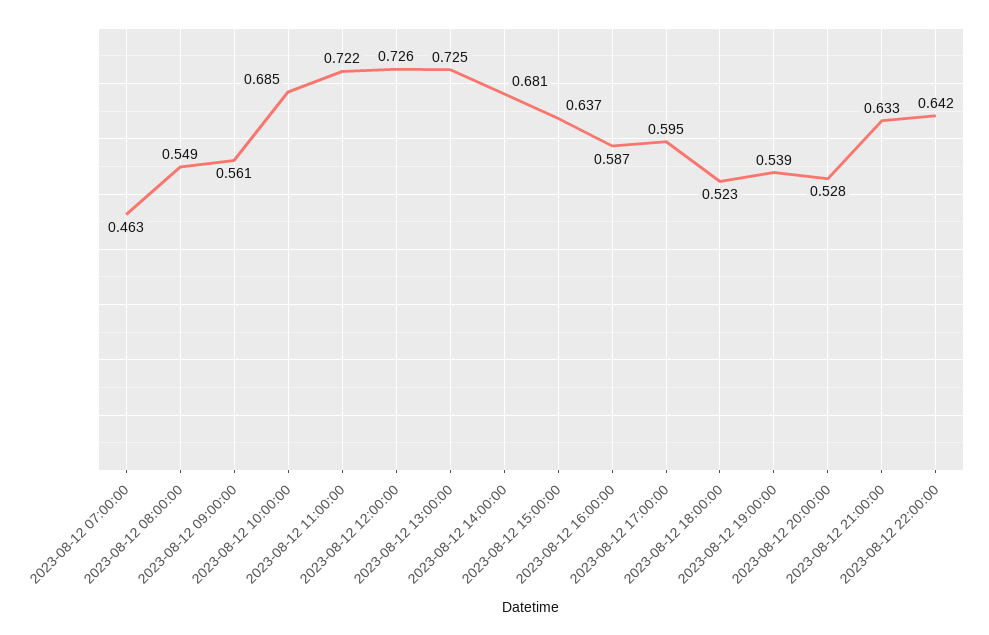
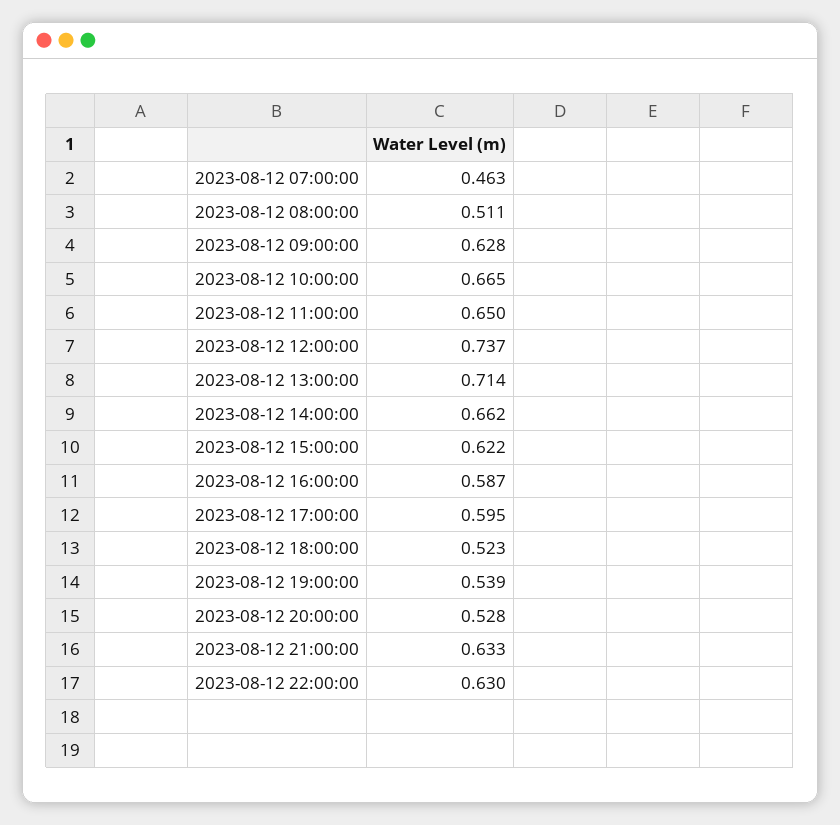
  {
    "2023-08-12 07:00:00": 0.463,
-   "2023-08-12 08:00:00": 0.549,
+   "2023-08-12 08:00:00": 0.511,
-   "2023-08-12 09:00:00": 0.561,
+   "2023-08-12 09:00:00": 0.628,
-   "2023-08-12 10:00:00": 0.685,
+   "2023-08-12 10:00:00": 0.665,
-   "2023-08-12 11:00:00": 0.722,
+   "2023-08-12 11:00:00": 0.65,
-   "2023-08-12 12:00:00": 0.726,
+   "2023-08-12 12:00:00": 0.737,
-   "2023-08-12 13:00:00": 0.725,
+   "2023-08-12 13:00:00": 0.714,
-   "2023-08-12 14:00:00": 0.681,
+   "2023-08-12 14:00:00": 0.662,
-   "2023-08-12 15:00:00": 0.637,
+   "2023-08-12 15:00:00": 0.622,
    "2023-08-12 16:00:00": 0.587,
    "2023-08-12 17:00:00": 0.595,
    "2023-08-12 18:00:00": 0.523,
    "2023-08-12 19:00:00": 0.539,
    "2023-08-12 20:00:00": 0.528,
    "2023-08-12 21:00:00": 0.633,
-   "2023-08-12 22:00:00": 0.642
+   "2023-08-12 22:00:00": 0.63
  }

